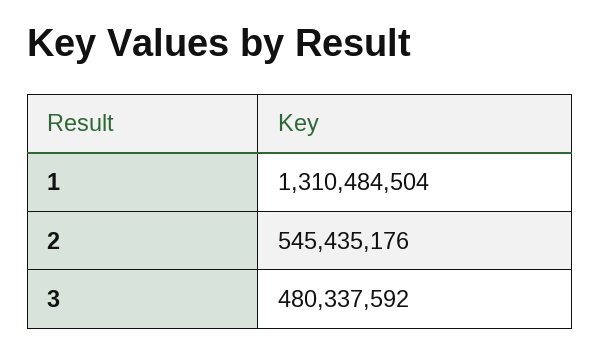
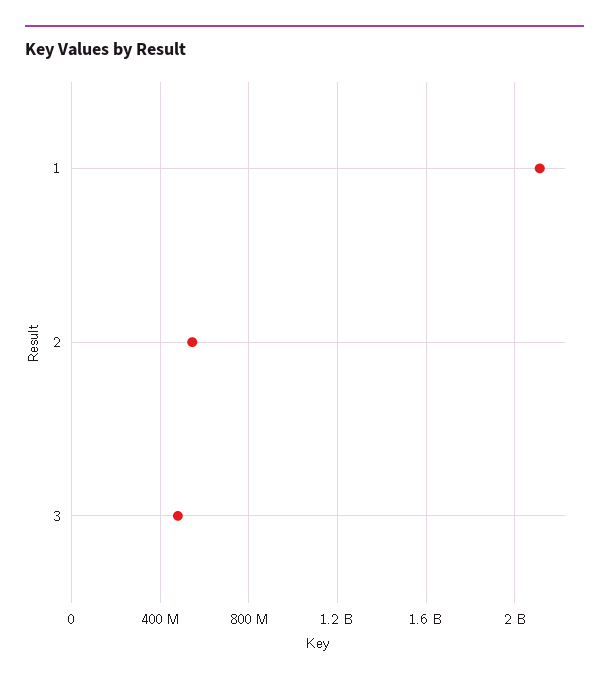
  {
-   "1": 1310484504,
+   "1": 2100000000,
    "2": 545435176,
    "3": 480337592
  }

